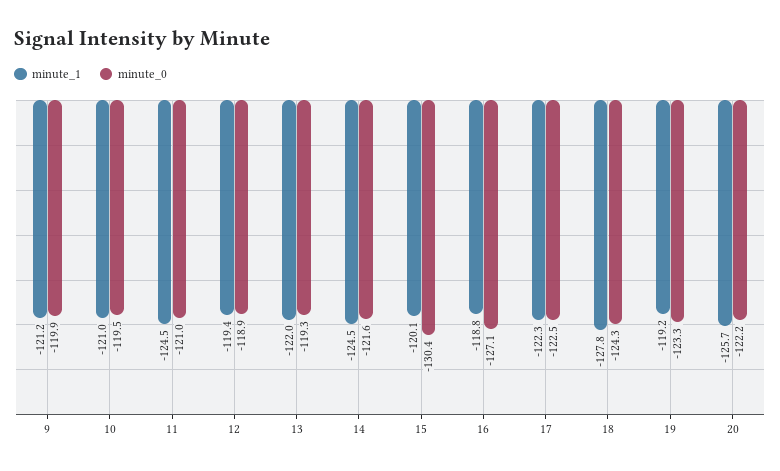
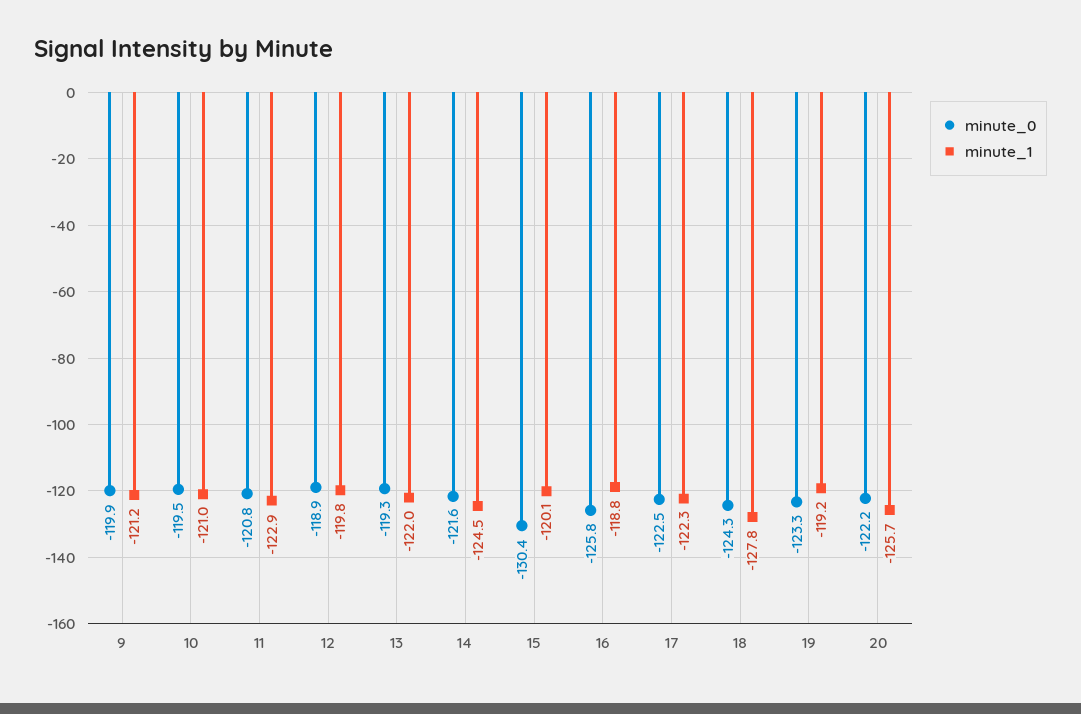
  {
    "minute_1": {
      "9": -121.2,
      "10": -121,
-     "11": -124.5,
+     "11": -122.9,
-     "12": -119.4,
+     "12": -119.8,
      "13": -122,
      "14": -124.5,
      "15": -120.1,
      "16": -118.8,
      "17": -122.3,
      "18": -127.8,
      "19": -119.2,
      "20": -125.7
    },
    "minute_0": {
      "9": -119.9,
      "10": -119.5,
-     "11": -121,
+     "11": -120.8,
      "12": -118.9,
      "13": -119.3,
      "14": -121.6,
      "15": -130.4,
-     "16": -127.1,
+     "16": -125.8,
      "17": -122.5,
      "18": -124.3,
      "19": -123.3,
      "20": -122.2
    }
  }

